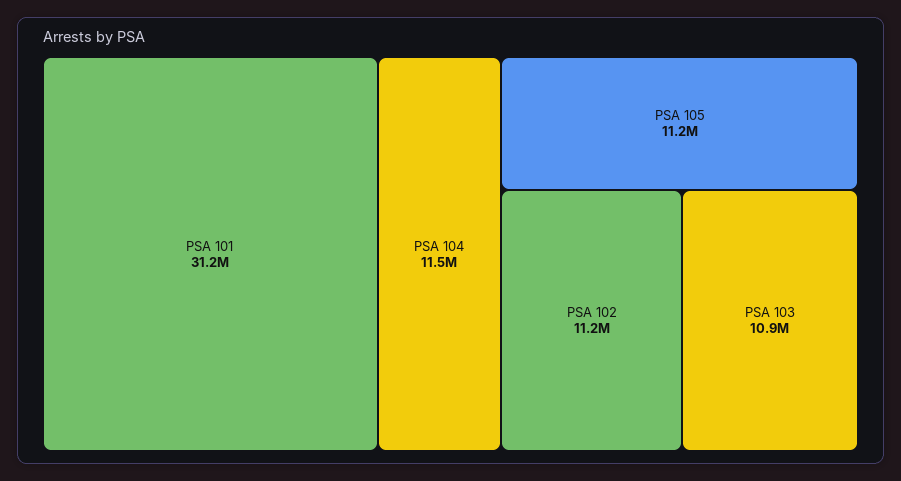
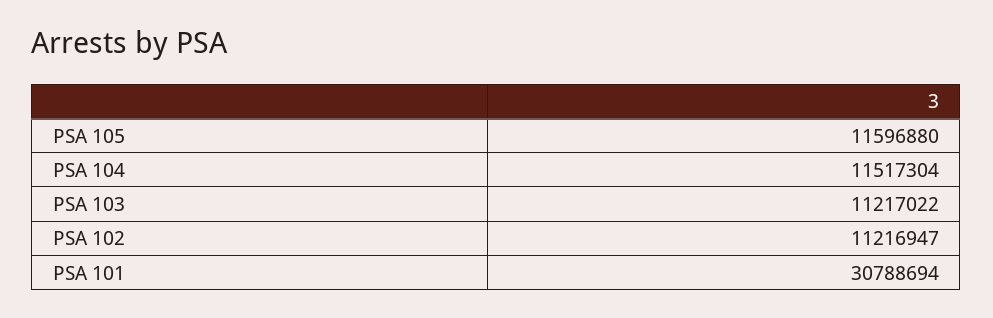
  {
-   "PSA 101": 31200000,
+   "PSA 101": 30788694,
    "PSA 104": 11517304,
-   "PSA 105": 11200000,
+   "PSA 105": 11596880,
    "PSA 102": 11216947,
-   "PSA 103": 10900000
+   "PSA 103": 11217022
  }

